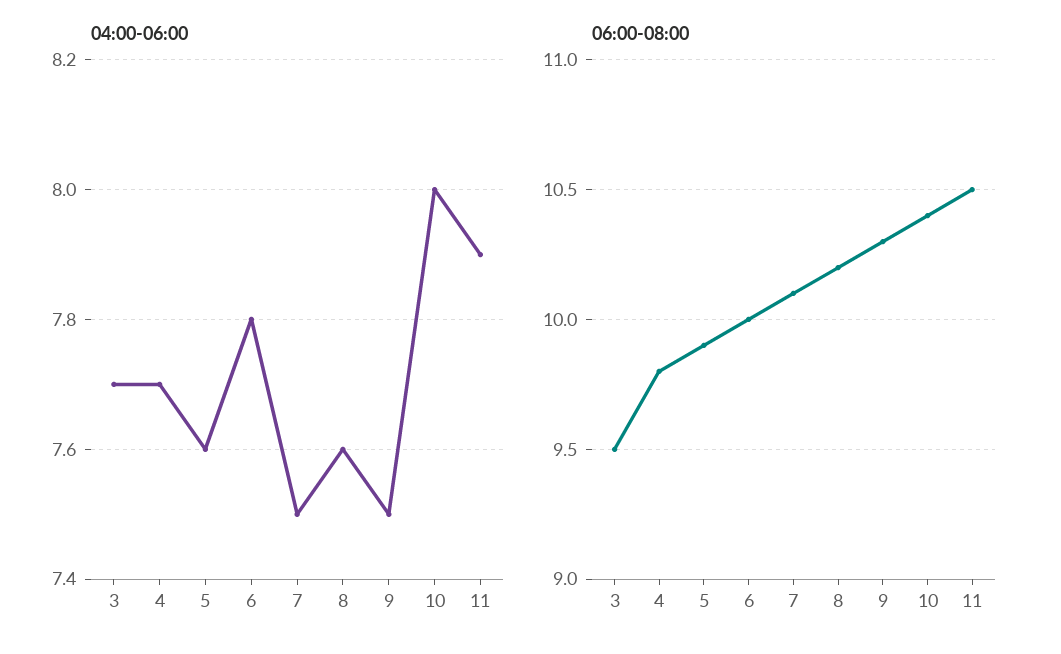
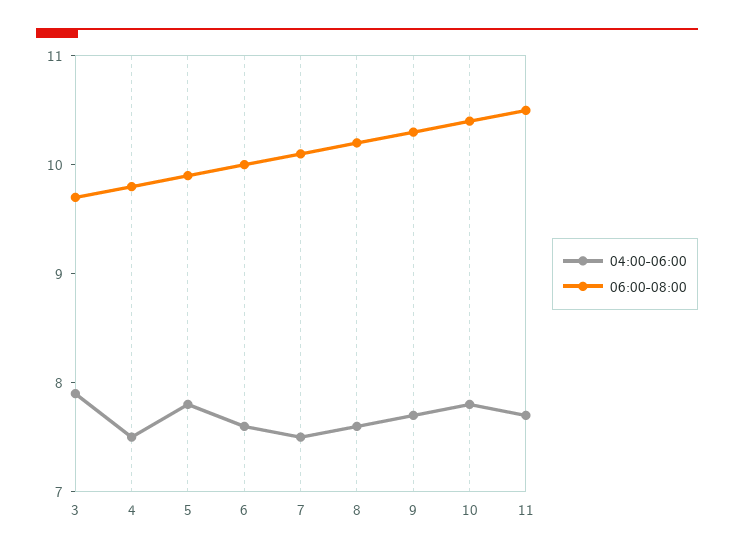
  {
    "04:00-06:00": {
-     "3": 7.7,
+     "3": 7.9,
-     "4": 7.7,
+     "4": 7.5,
-     "5": 7.6,
+     "5": 7.8,
-     "6": 7.8,
+     "6": 7.6,
      "7": 7.5,
      "8": 7.6,
-     "9": 7.5,
+     "9": 7.7,
-     "10": 8,
+     "10": 7.8,
-     "11": 7.9
+     "11": 7.7
    },
    "06:00-08:00": {
-     "3": 9.5,
+     "3": 9.7,
      "4": 9.8,
      "5": 9.9,
      "6": 10,
      "7": 10.1,
      "8": 10.2,
      "9": 10.3,
      "10": 10.4,
      "11": 10.5
    }
  }

